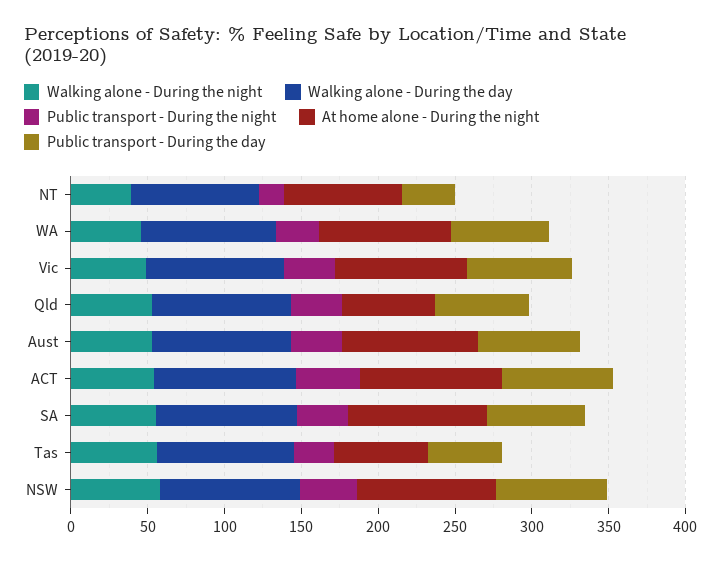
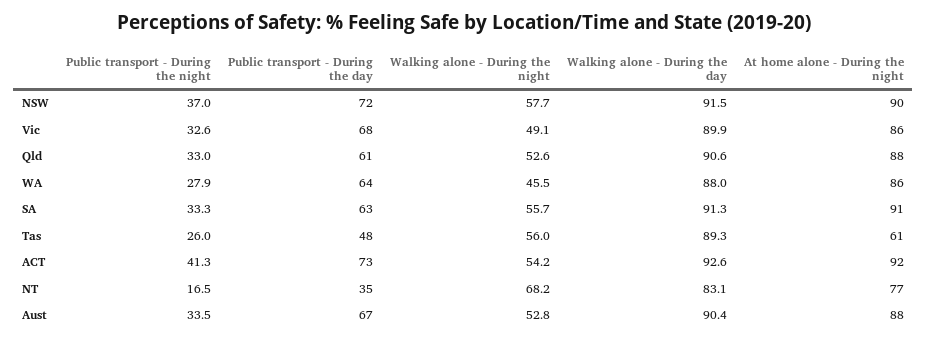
  {
    "Walking alone - During the night": {
-     "NT": 40,
+     "NT": 68.2,
      "WA": 45.5,
      "Vic": 49.1,
      "Qld": 52.6,
      "Aust": 52.8,
      "ACT": 54.2,
      "SA": 55.7,
      "Tas": 56,
      "NSW": 57.7
    },
    "Walking alone - During the day": {
      "NT": 83.1,
      "WA": 88,
      "Vic": 89.9,
      "Qld": 90.6,
      "Aust": 90.4,
      "ACT": 92.6,
      "SA": 91.3,
      "Tas": 89.3,
      "NSW": 91.5
    },
    "Public transport - During the night": {
      "NT": 16.5,
      "WA": 27.9,
      "Vic": 32.6,
      "Qld": 33,
      "Aust": 33.5,
      "ACT": 41.3,
      "SA": 33.3,
      "Tas": 26,
      "NSW": 37
    },
    "At home alone - During the night": {
      "NT": 77,
      "WA": 86,
      "Vic": 86,
-     "Qld": 60,
+     "Qld": 88,
      "Aust": 88,
      "ACT": 92,
      "SA": 91,
      "Tas": 61,
      "NSW": 90
    },
    "Public transport - During the day": {
      "NT": 35,
      "WA": 64,
      "Vic": 68,
      "Qld": 61,
      "Aust": 67,
      "ACT": 73,
      "SA": 63,
      "Tas": 48,
      "NSW": 72
    }
  }

